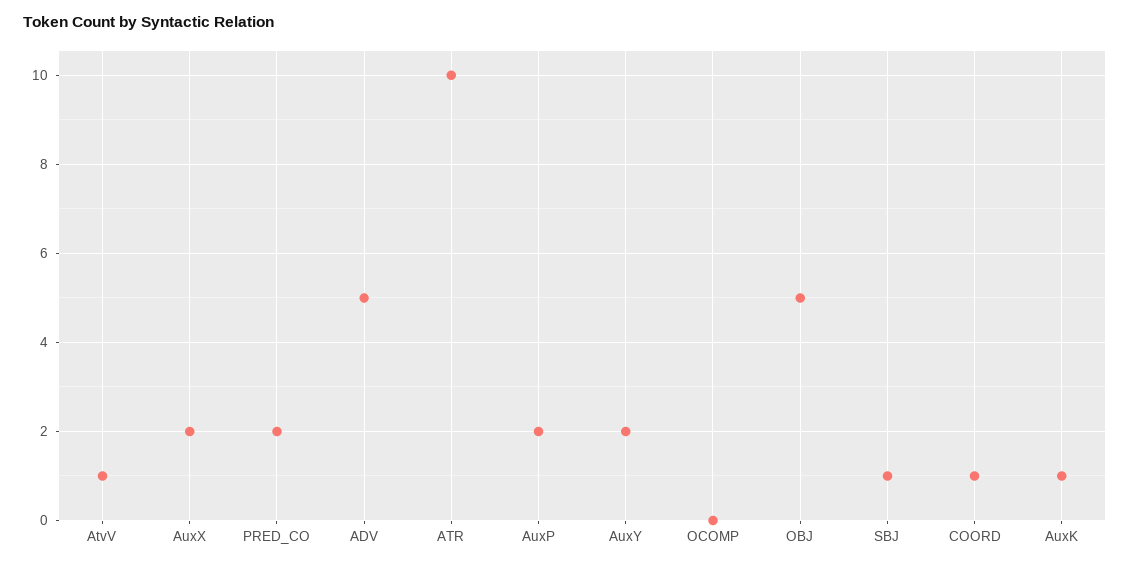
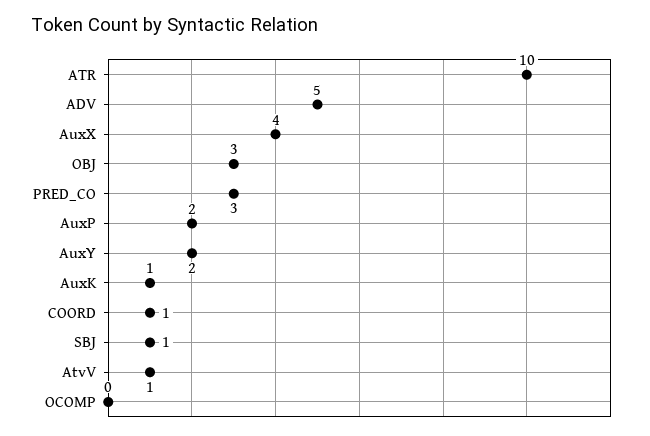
  {
    "AtvV": 1,
-   "AuxX": 2,
+   "AuxX": 4,
-   "PRED_CO": 2,
+   "PRED_CO": 3,
    "ADV": 5,
    "ATR": 10,
    "AuxP": 2,
    "AuxY": 2,
    "OCOMP": 0,
-   "OBJ": 5,
+   "OBJ": 3,
    "SBJ": 1,
    "COORD": 1,
    "AuxK": 1
  }

